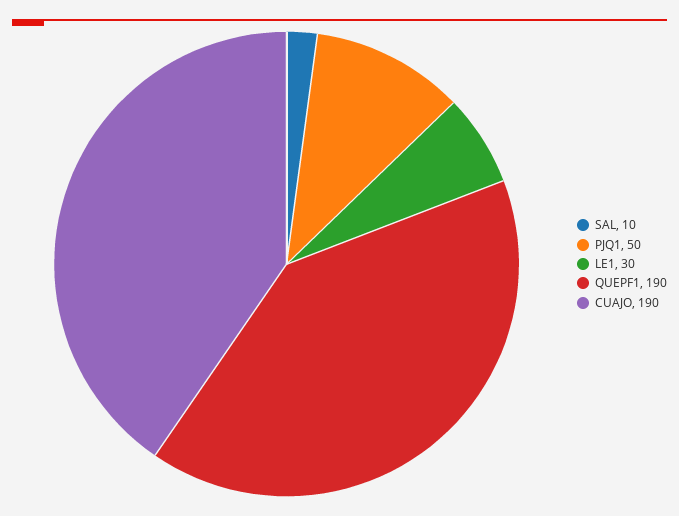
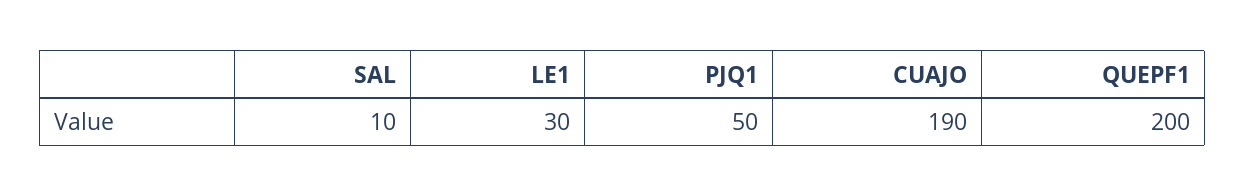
  {
    "SAL": 10,
    "PJQ1": 50,
    "LE1": 30,
-   "QUEPF1": 190,
+   "QUEPF1": 200,
    "CUAJO": 190
  }

